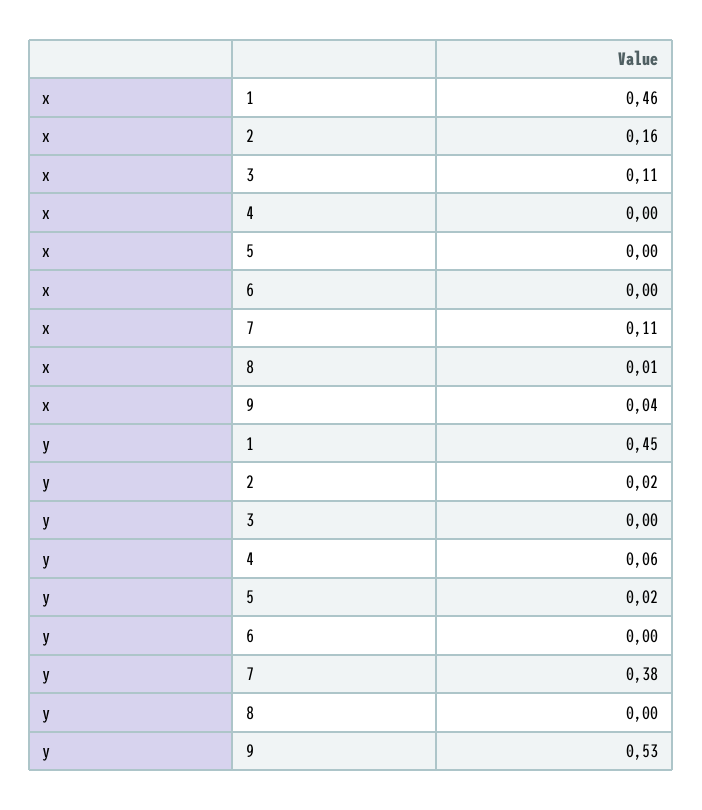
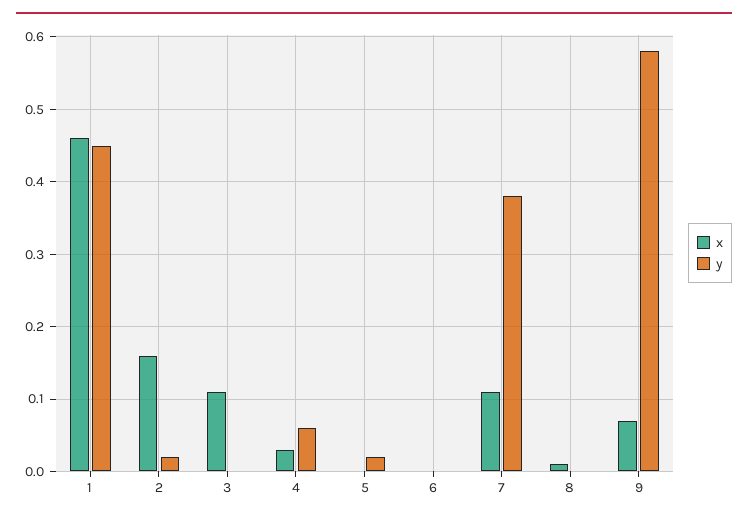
  {
    "x": {
      "1": 0.46,
      "2": 0.16,
      "3": 0.11,
-     "4": 0,
+     "4": 0.03,
      "5": 0,
      "6": 0,
      "7": 0.11,
      "8": 0.01,
-     "9": 0.04
+     "9": 0.07
    },
    "y": {
      "1": 0.45,
      "2": 0.02,
      "3": 0,
      "4": 0.06,
      "5": 0.02,
      "6": 0,
      "7": 0.38,
      "8": 0,
-     "9": 0.53
+     "9": 0.58
    }
  }

